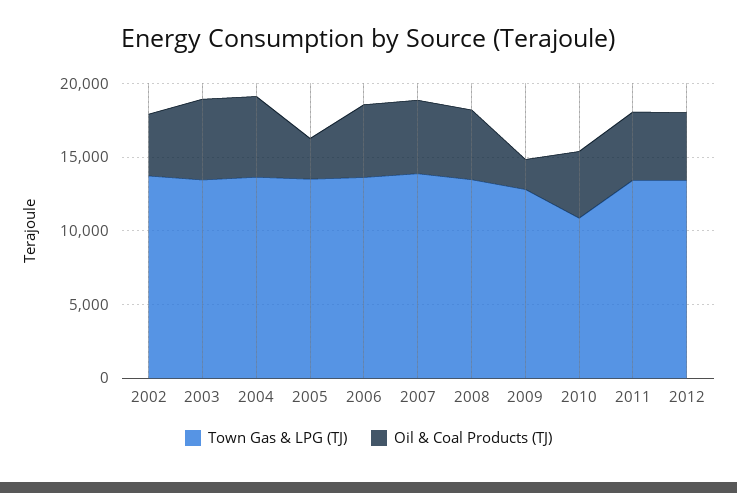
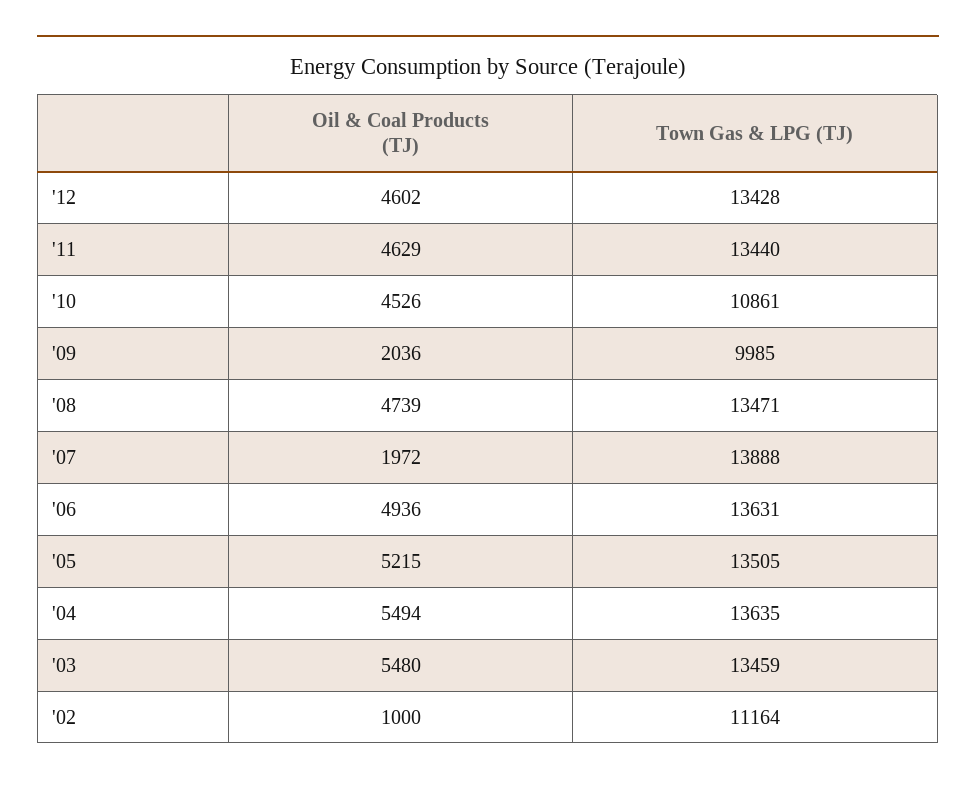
  {
    "Town Gas & LPG (TJ)": {
-     "2002": 14000,
+     "2002": 11164,
      "2003": 13459,
      "2004": 13635,
      "2005": 13505,
      "2006": 13631,
      "2007": 13888,
      "2008": 13471,
-     "2009": 13000,
+     "2009": 9985,
      "2010": 10861,
      "2011": 13440,
      "2012": 13428
    },
    "Oil & Coal Products (TJ)": {
-     "2002": 4000,
+     "2002": 1000,
      "2003": 5480,
      "2004": 5494,
-     "2005": 3000,
+     "2005": 5215,
      "2006": 4936,
-     "2007": 5000,
+     "2007": 1972,
      "2008": 4739,
      "2009": 2036,
      "2010": 4526,
      "2011": 4629,
      "2012": 4602
    }
  }

